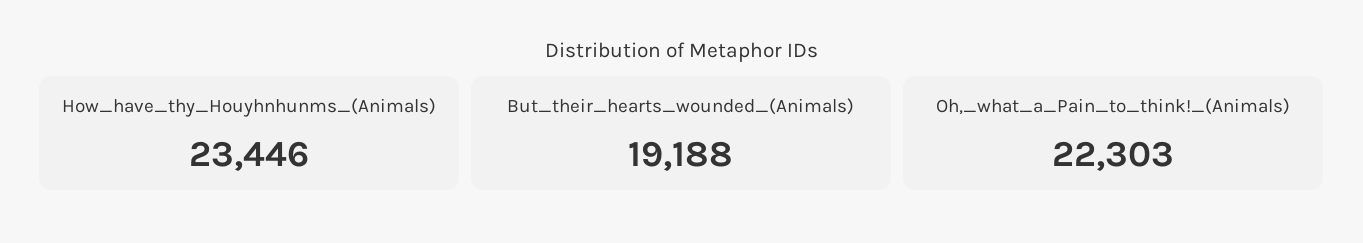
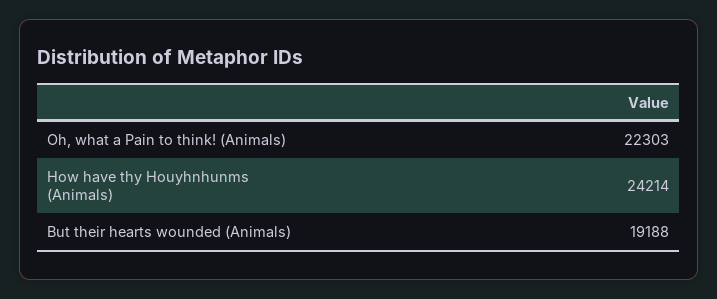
  {
-   "How_have_thy_Houyhnhunms_(Animals)": 23446,
+   "How_have_thy_Houyhnhunms_(Animals)": 24214,
    "But_their_hearts_wounded_(Animals)": 19188,
    "Oh,_what_a_Pain_to_think!_(Animals)": 22303
  }

